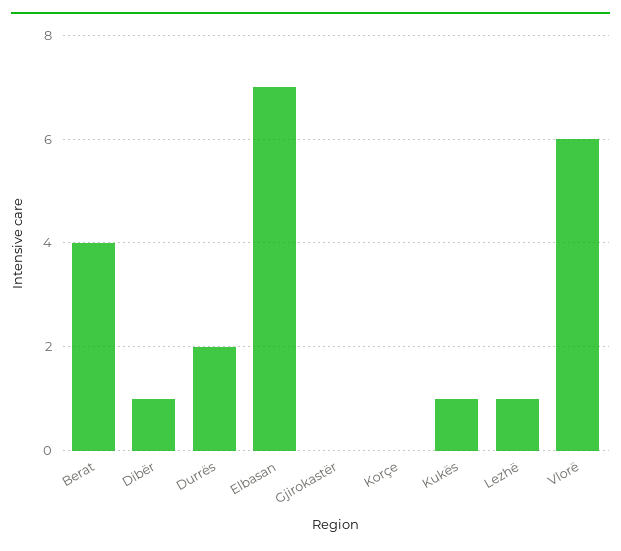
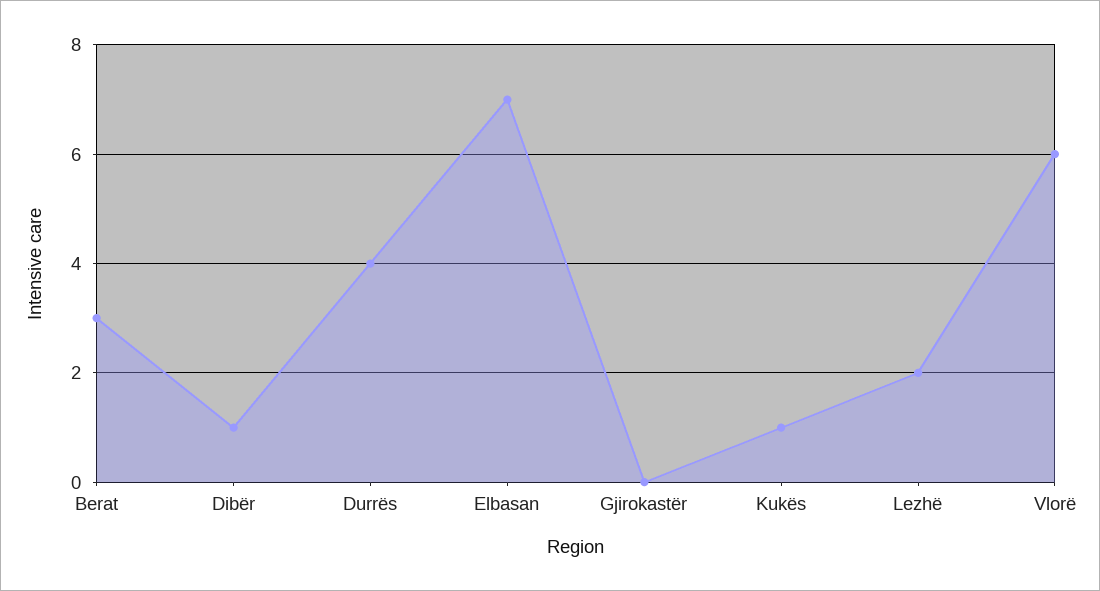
  {
-   "Berat": 4,
+   "Berat": 3,
    "Dibër": 1,
-   "Durrës": 2,
+   "Durrës": 4,
    "Elbasan": 7,
    "Gjirokastër": 0,
-   "Korçe": 0,
    "Kukës": 1,
-   "Lezhë": 1,
+   "Lezhë": 2,
    "Vlorë": 6
  }

